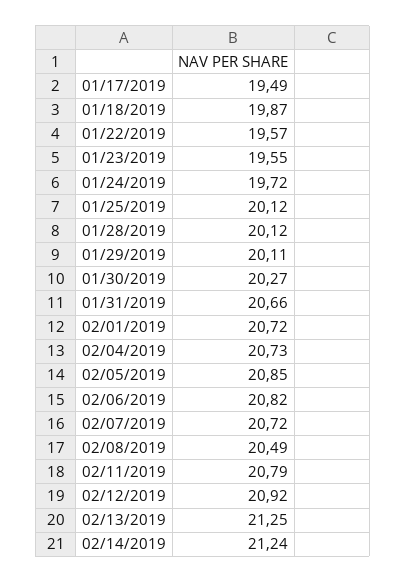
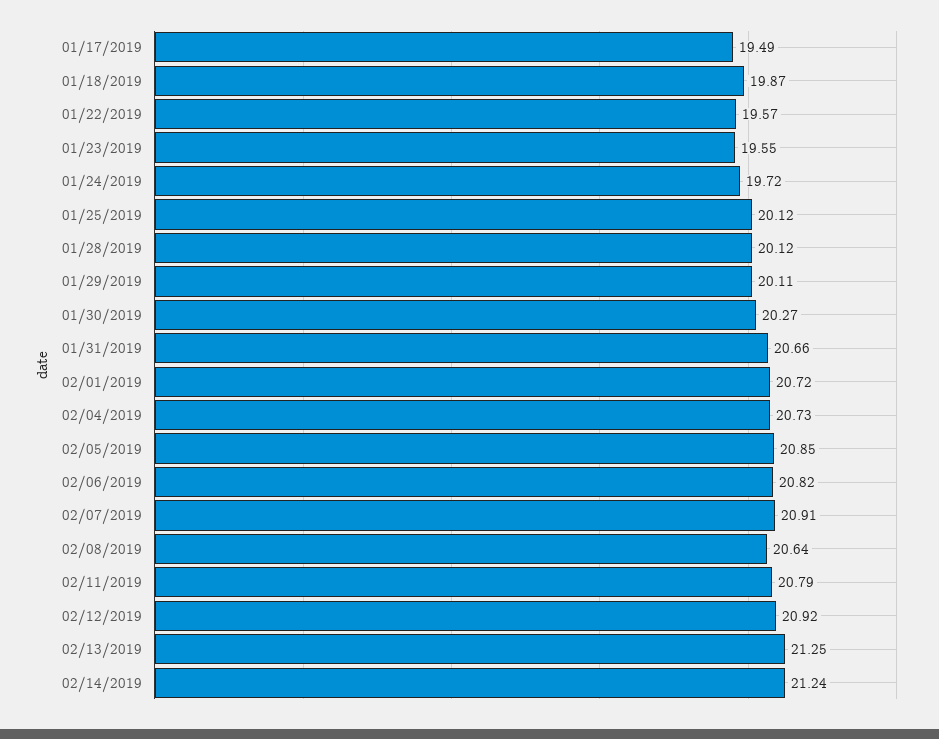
  {
    "01/17/2019": 19.49,
    "01/18/2019": 19.87,
    "01/22/2019": 19.57,
    "01/23/2019": 19.55,
    "01/24/2019": 19.72,
    "01/25/2019": 20.12,
    "01/28/2019": 20.12,
    "01/29/2019": 20.11,
    "01/30/2019": 20.27,
    "01/31/2019": 20.66,
    "02/01/2019": 20.72,
    "02/04/2019": 20.73,
    "02/05/2019": 20.85,
    "02/06/2019": 20.82,
-   "02/07/2019": 20.72,
+   "02/07/2019": 20.91,
-   "02/08/2019": 20.49,
+   "02/08/2019": 20.64,
    "02/11/2019": 20.79,
    "02/12/2019": 20.92,
    "02/13/2019": 21.25,
    "02/14/2019": 21.24
  }

